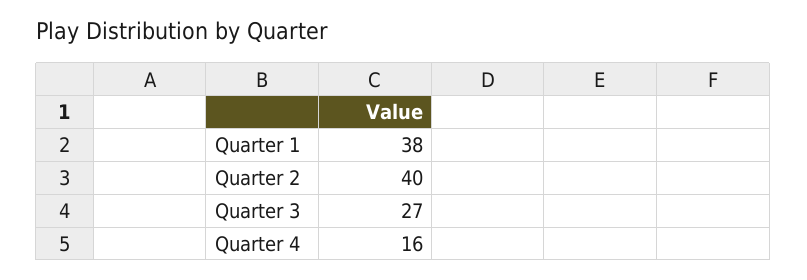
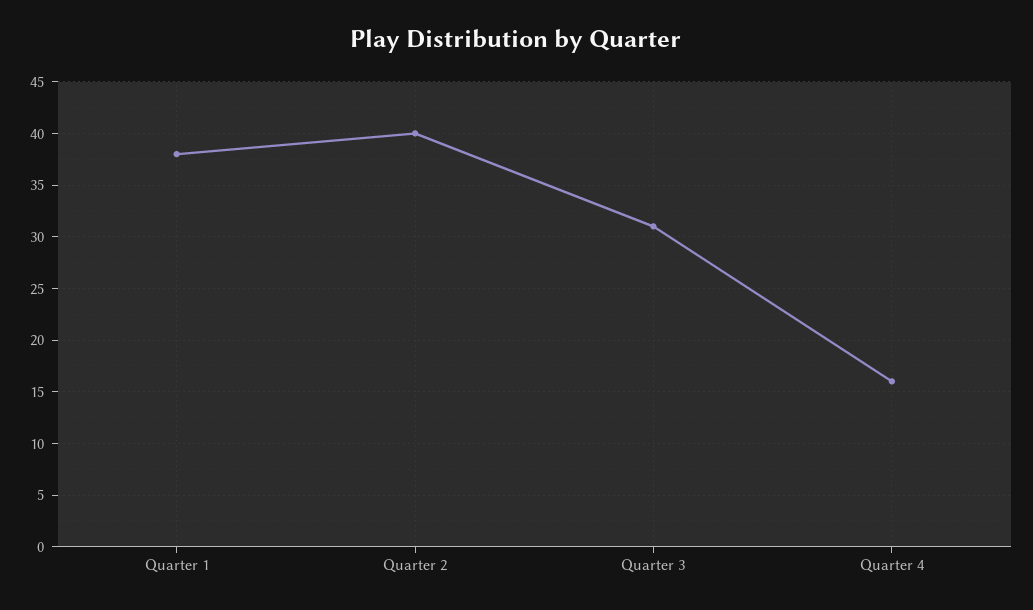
  {
    "Quarter 1": 38,
    "Quarter 2": 40,
-   "Quarter 3": 27,
+   "Quarter 3": 31,
    "Quarter 4": 16
  }

